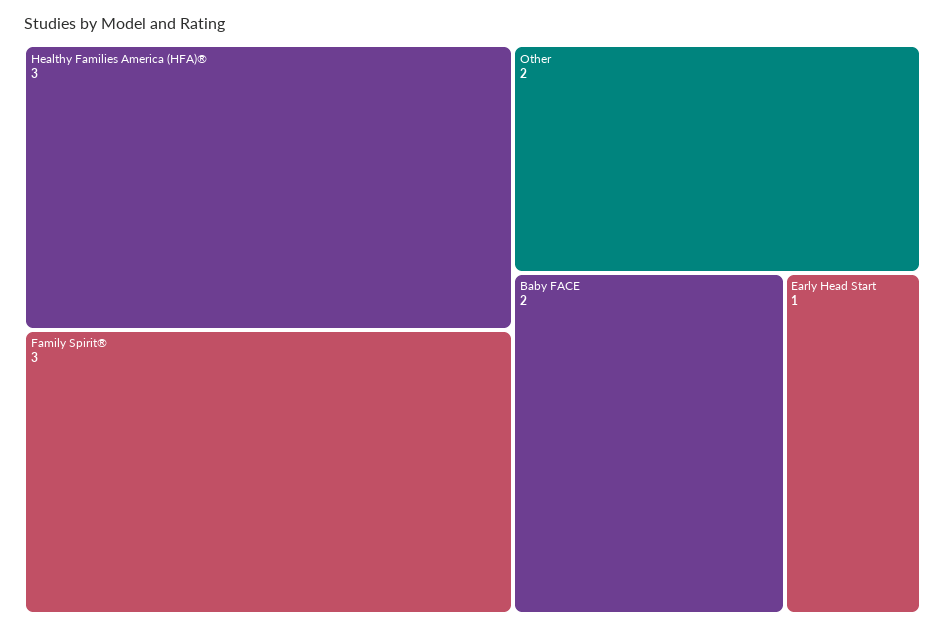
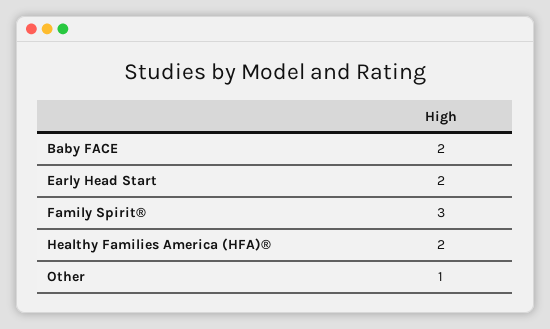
  {
-   "Healthy Families America (HFA)®": 3,
+   "Healthy Families America (HFA)®": 2,
    "Family Spirit®": 3,
-   "Other": 2,
+   "Other": 1,
    "Baby FACE": 2,
-   "Early Head Start": 1
+   "Early Head Start": 2
  }

